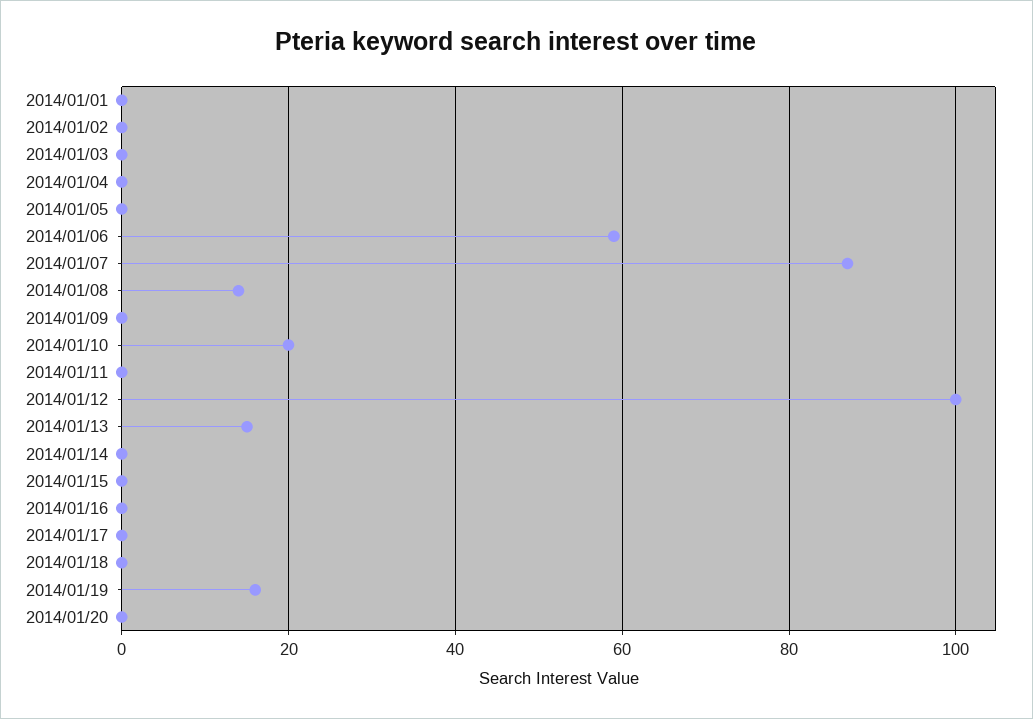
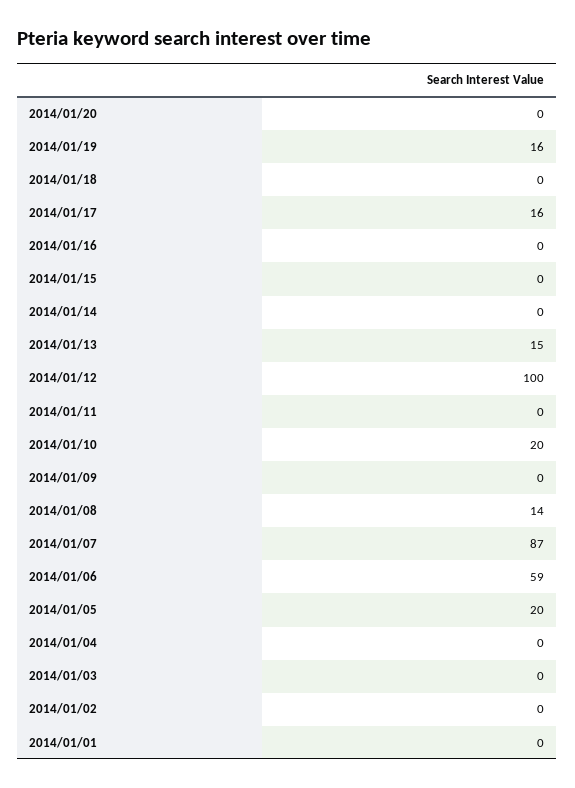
  {
    "2014/01/01": 0,
    "2014/01/02": 0,
    "2014/01/03": 0,
    "2014/01/04": 0,
-   "2014/01/05": 0,
+   "2014/01/05": 20,
    "2014/01/06": 59,
    "2014/01/07": 87,
    "2014/01/08": 14,
    "2014/01/09": 0,
    "2014/01/10": 20,
    "2014/01/11": 0,
    "2014/01/12": 100,
    "2014/01/13": 15,
    "2014/01/14": 0,
    "2014/01/15": 0,
    "2014/01/16": 0,
-   "2014/01/17": 0,
+   "2014/01/17": 16,
    "2014/01/18": 0,
    "2014/01/19": 16,
    "2014/01/20": 0
  }

